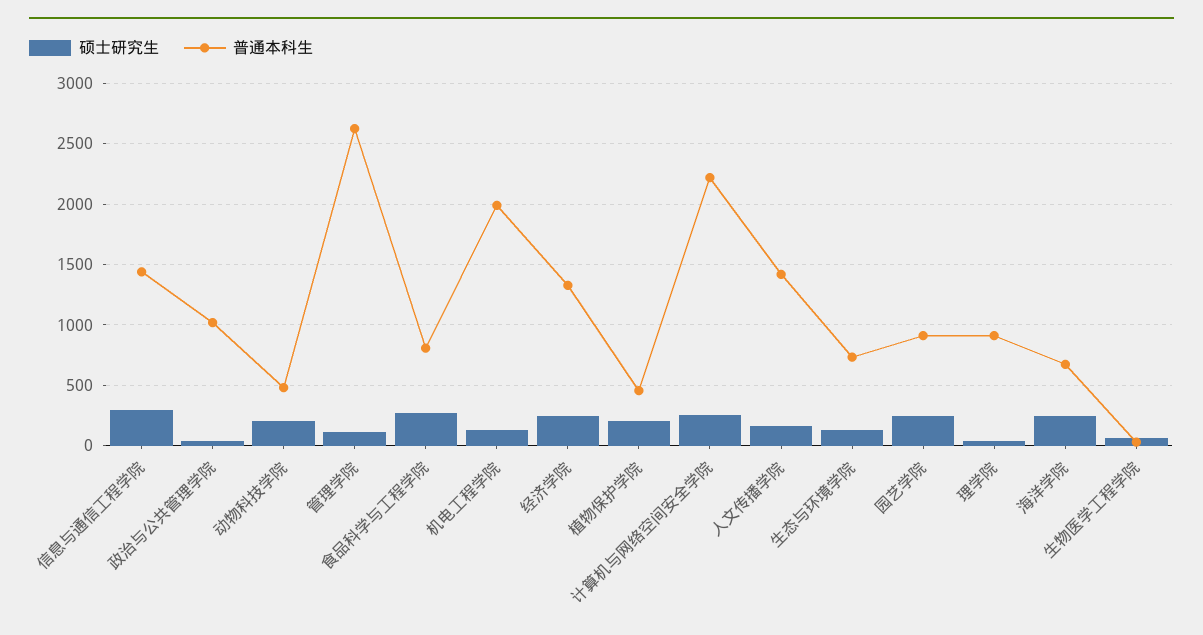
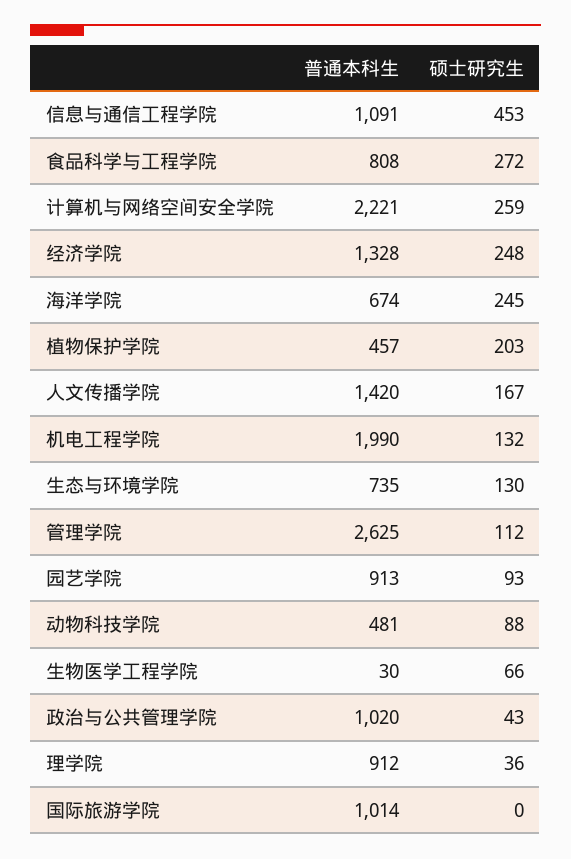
  {
    "硕士研究生": {
-     "信息与通信工程学院": 300,
+     "信息与通信工程学院": 453,
      "政治与公共管理学院": 43,
-     "动物科技学院": 200,
+     "动物科技学院": 88,
      "管理学院": 112,
      "食品科学与工程学院": 272,
      "机电工程学院": 132,
      "经济学院": 248,
      "植物保护学院": 203,
      "计算机与网络空间安全学院": 259,
      "人文传播学院": 167,
      "生态与环境学院": 130,
-     "园艺学院": 250,
+     "园艺学院": 93,
      "理学院": 36,
      "海洋学院": 245,
-     "生物医学工程学院": 66
+     "生物医学工程学院": 66,
+     "国际旅游学院": 0
    },
    "普通本科生": {
-     "信息与通信工程学院": 1450,
+     "信息与通信工程学院": 1091,
      "政治与公共管理学院": 1020,
      "动物科技学院": 481,
      "管理学院": 2625,
      "食品科学与工程学院": 808,
      "机电工程学院": 1990,
      "经济学院": 1328,
      "植物保护学院": 457,
      "计算机与网络空间安全学院": 2221,
      "人文传播学院": 1420,
      "生态与环境学院": 735,
      "园艺学院": 913,
      "理学院": 912,
      "海洋学院": 674,
-     "生物医学工程学院": 30
+     "生物医学工程学院": 30,
+     "国际旅游学院": 1014
    }
  }

